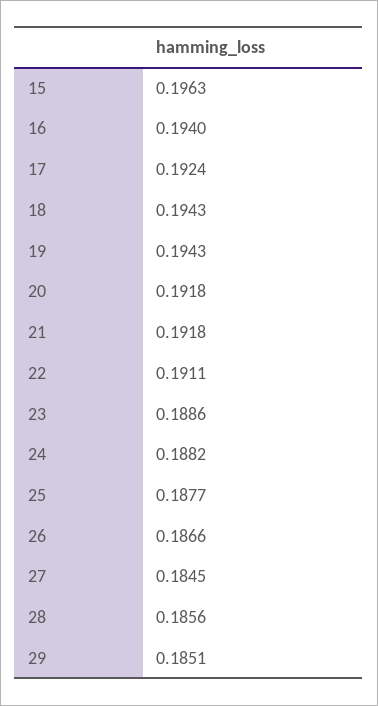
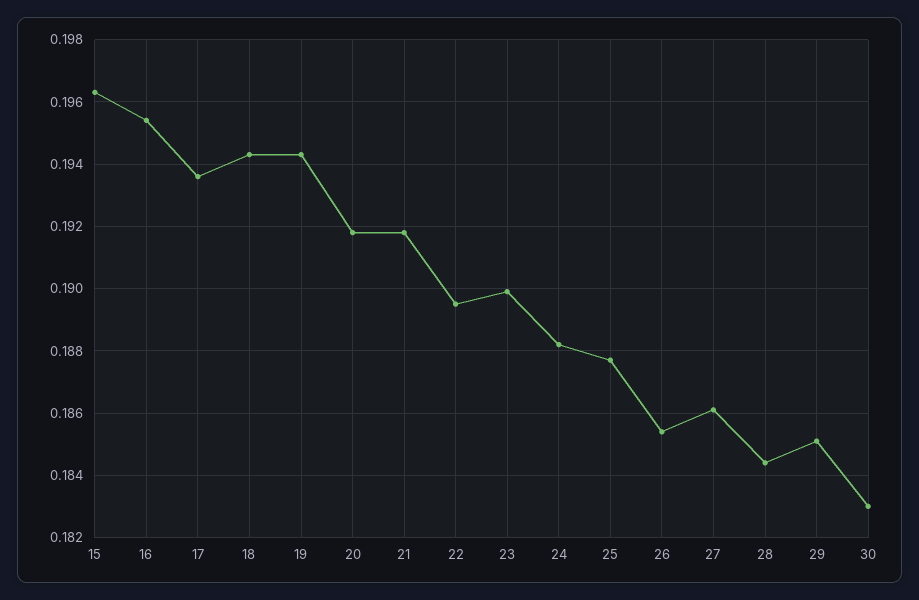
  {
    "15": 0.1963,
-   "16": 0.194,
+   "16": 0.1955,
-   "17": 0.1924,
+   "17": 0.1935,
    "18": 0.1943,
    "19": 0.1943,
    "20": 0.1918,
    "21": 0.1918,
-   "22": 0.1911,
+   "22": 0.1895,
-   "23": 0.1886,
+   "23": 0.19,
    "24": 0.1882,
    "25": 0.1877,
-   "26": 0.1866,
+   "26": 0.1855,
-   "27": 0.1845,
+   "27": 0.186,
-   "28": 0.1856,
+   "28": 0.1845,
-   "29": 0.1851
+   "29": 0.1851,
+   "30": 0.183
  }

